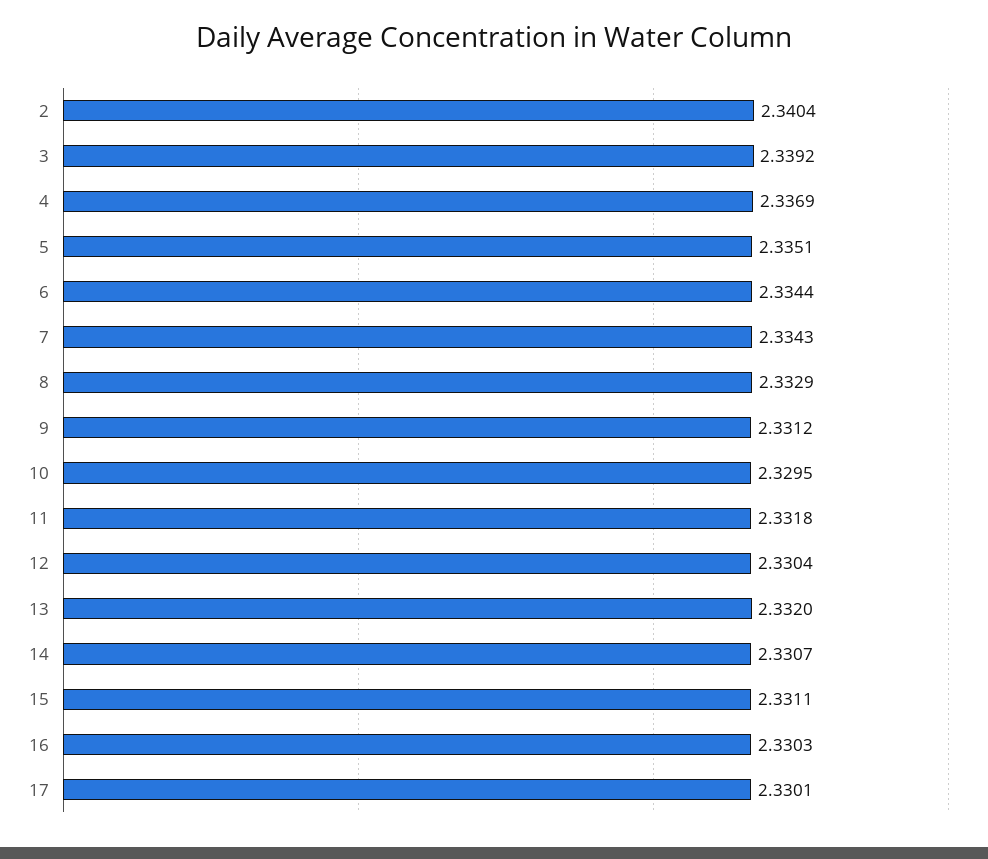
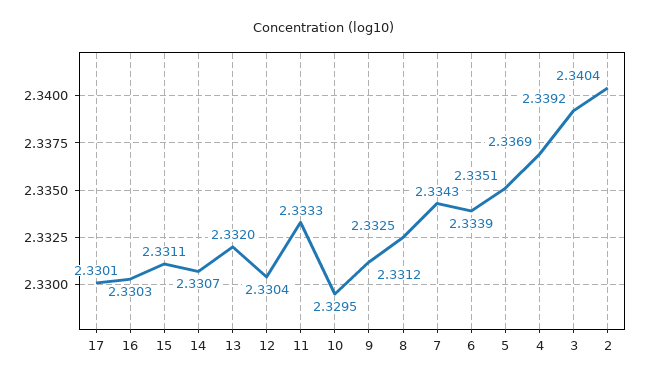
  {
    "2": 2.3404,
    "3": 2.3392,
    "4": 2.3369,
    "5": 2.3351,
-   "6": 2.3344,
+   "6": 2.3339,
    "7": 2.3343,
-   "8": 2.3329,
+   "8": 2.3325,
    "9": 2.3312,
    "10": 2.3295,
-   "11": 2.3318,
+   "11": 2.3333,
    "12": 2.3304,
    "13": 2.332,
    "14": 2.3307,
    "15": 2.3311,
    "16": 2.3303,
    "17": 2.3301
  }

